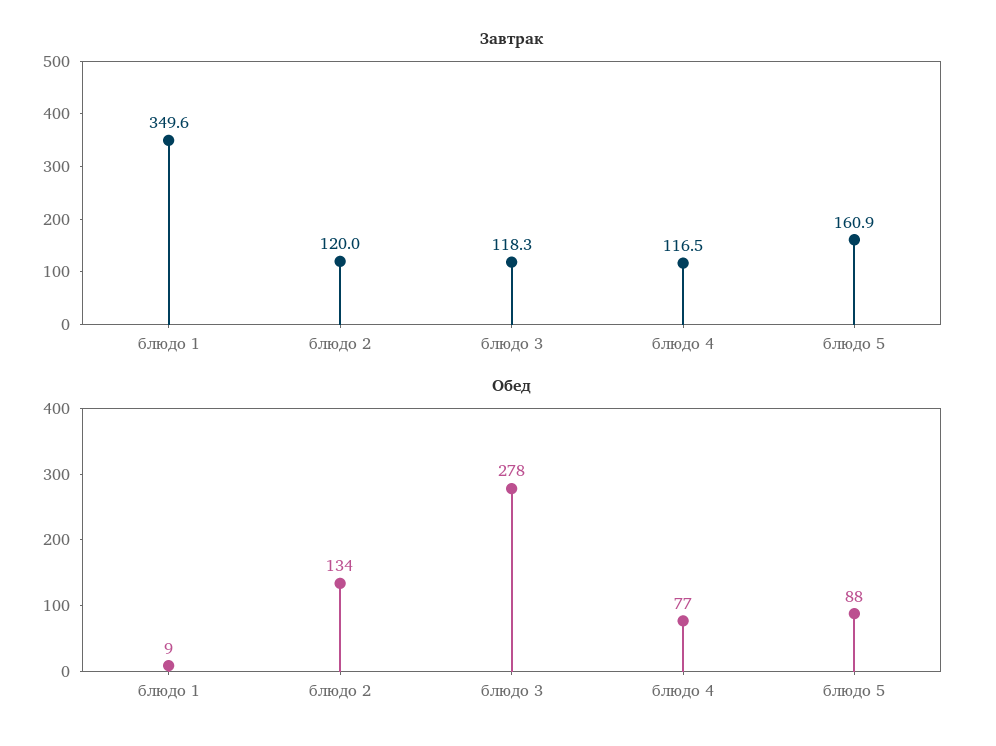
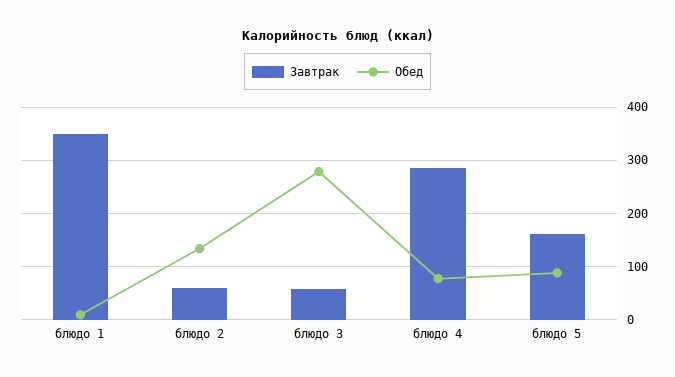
  {
    "Завтрак": {
      "блюдо 1": 349.6,
-     "блюдо 2": 120,
+     "блюдо 2": 60,
-     "блюдо 3": 118.3,
+     "блюдо 3": 60,
-     "блюдо 4": 116.5,
+     "блюдо 4": 280,
      "блюдо 5": 160.9
    },
    "Обед": {
      "блюдо 1": 9,
      "блюдо 2": 134,
      "блюдо 3": 278,
      "блюдо 4": 77,
      "блюдо 5": 88
    }
  }

